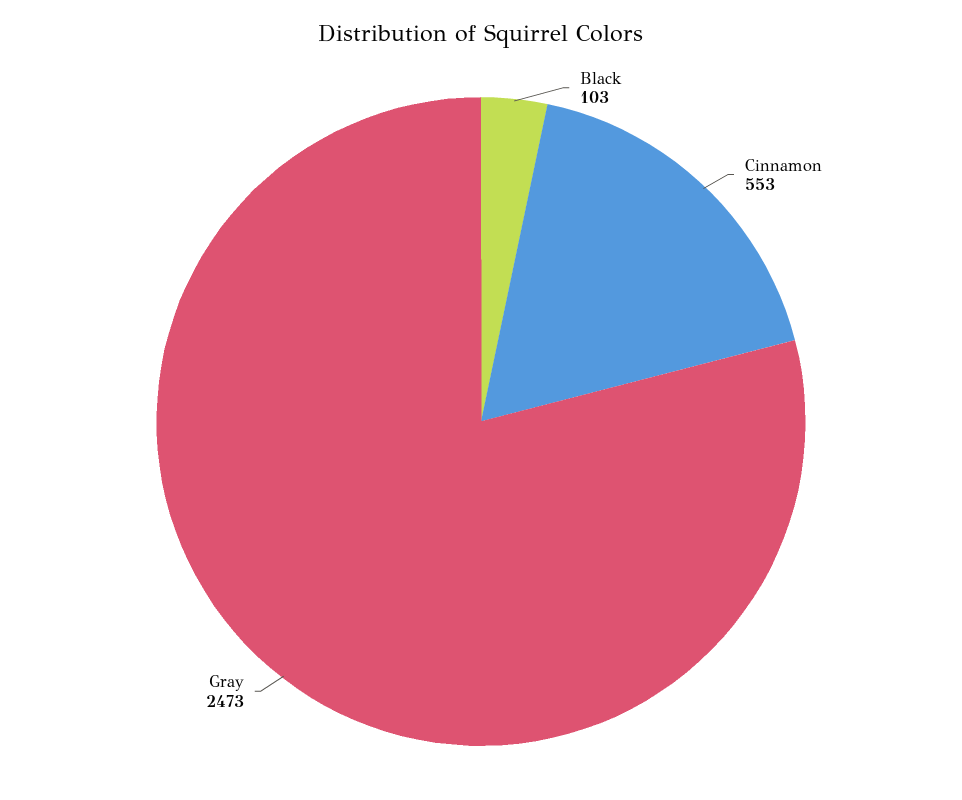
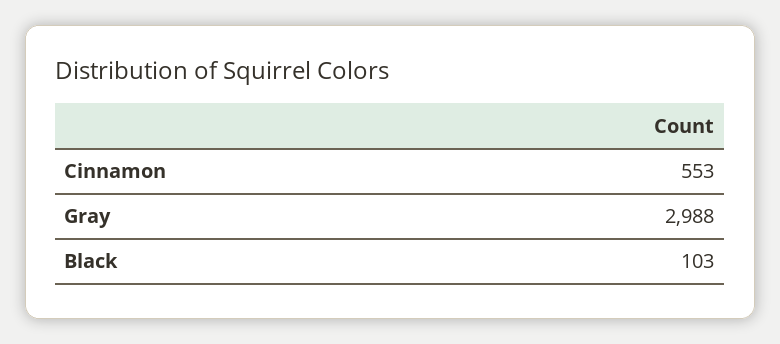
  {
    "Black": 103,
    "Cinnamon": 553,
-   "Gray": 2473
+   "Gray": 2988
  }

